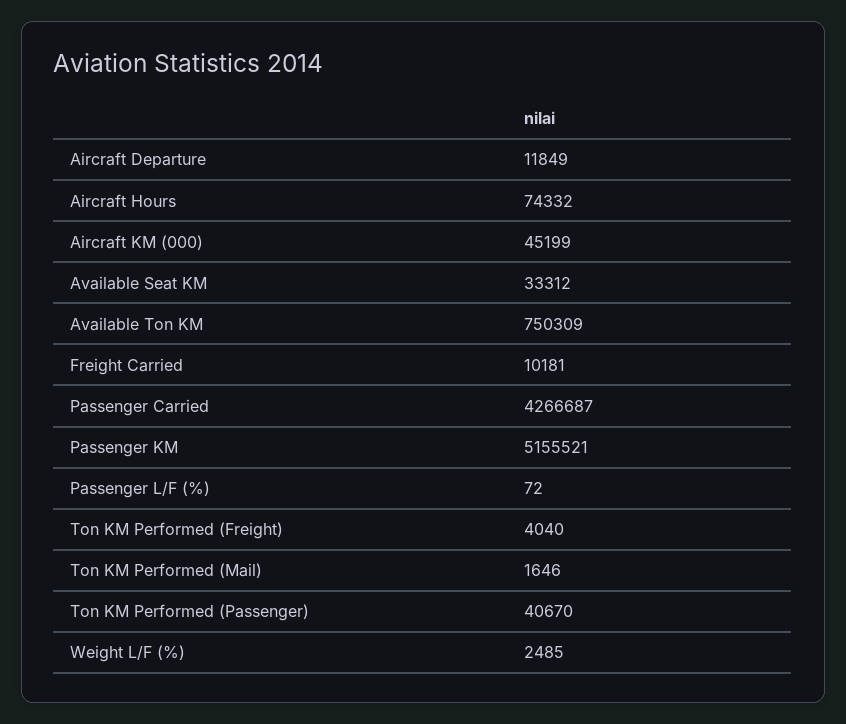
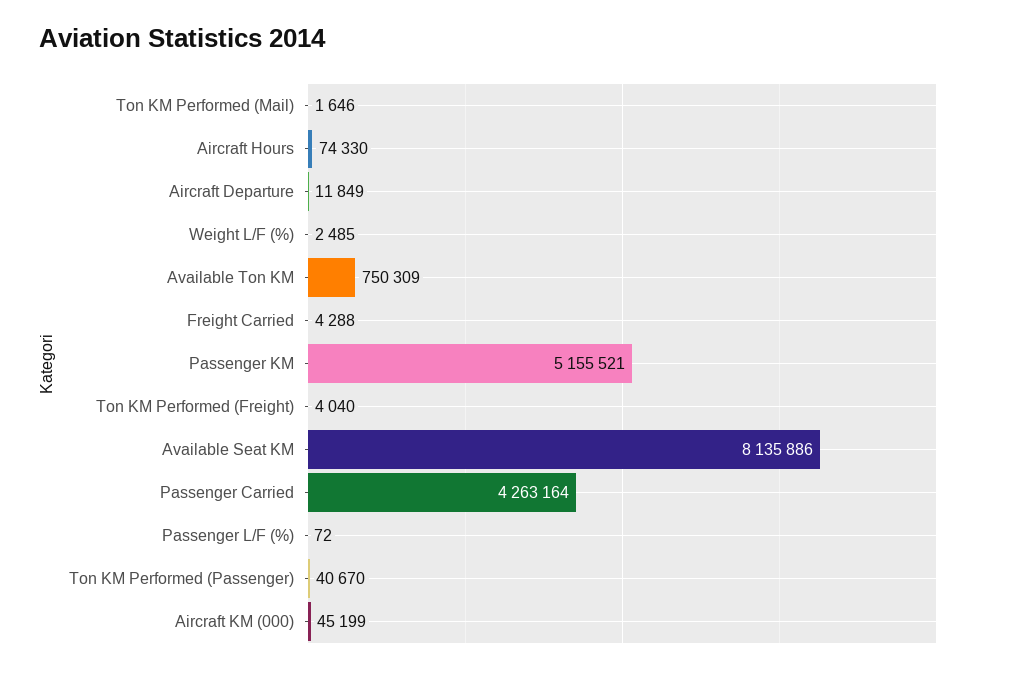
  {
    "Aircraft Departure": 11849,
-   "Aircraft Hours": 74332,
+   "Aircraft Hours": 74330,
    "Aircraft KM (000)": 45199,
-   "Available Seat KM": 33312,
+   "Available Seat KM": 8135886,
    "Available Ton KM": 750309,
-   "Freight Carried": 10181,
+   "Freight Carried": 4288,
-   "Passenger Carried": 4266687,
+   "Passenger Carried": 4263164,
    "Passenger KM": 5155521,
    "Passenger L/F (%)": 72,
    "Ton KM Performed (Freight)": 4040,
    "Ton KM Performed (Mail)": 1646,
    "Ton KM Performed (Passenger)": 40670,
    "Weight L/F (%)": 2485
  }

